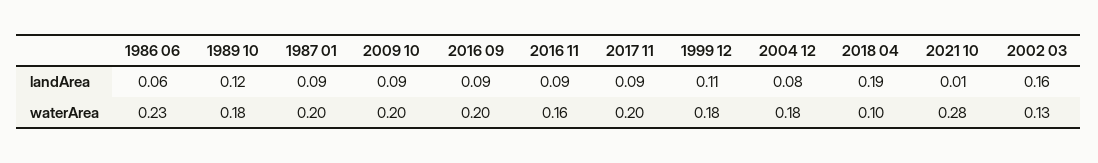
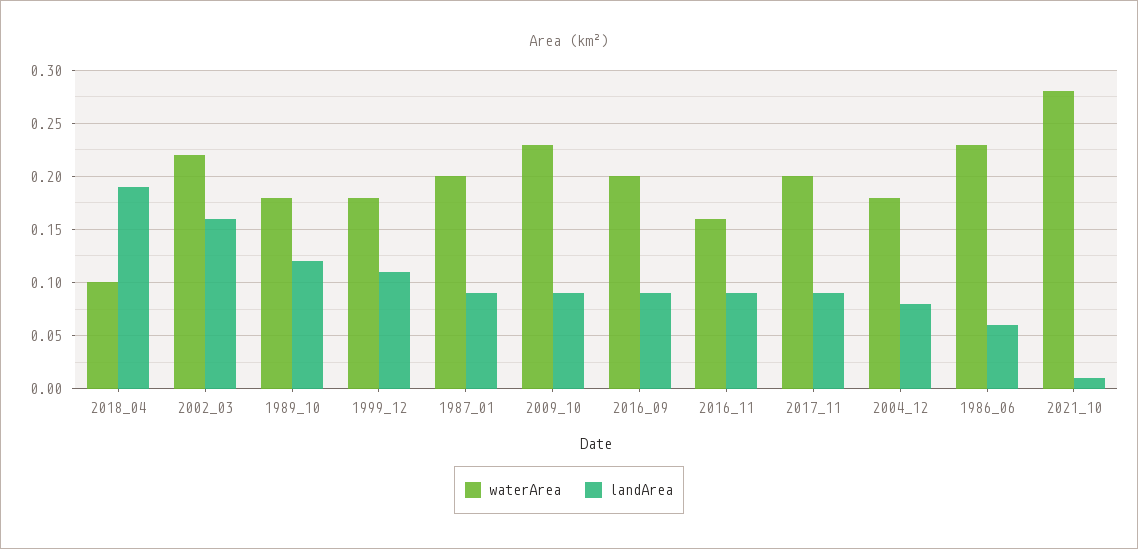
  {
    "landArea": {
      "1986 06": 0.06,
      "1989 10": 0.12,
      "1987 01": 0.09,
      "2009 10": 0.09,
      "2016 09": 0.09,
      "2016 11": 0.09,
      "2017 11": 0.09,
      "1999 12": 0.11,
      "2004 12": 0.08,
      "2018 04": 0.19,
      "2021 10": 0.01,
      "2002 03": 0.16
    },
    "waterArea": {
      "1986 06": 0.23,
      "1989 10": 0.18,
      "1987 01": 0.2,
-     "2009 10": 0.2,
+     "2009 10": 0.23,
      "2016 09": 0.2,
      "2016 11": 0.16,
      "2017 11": 0.2,
      "1999 12": 0.18,
      "2004 12": 0.18,
      "2018 04": 0.1,
      "2021 10": 0.28,
-     "2002 03": 0.13
+     "2002 03": 0.22
    }
  }

